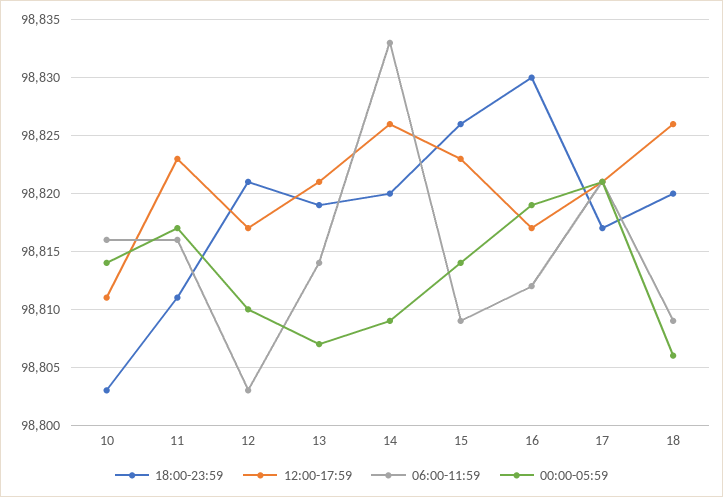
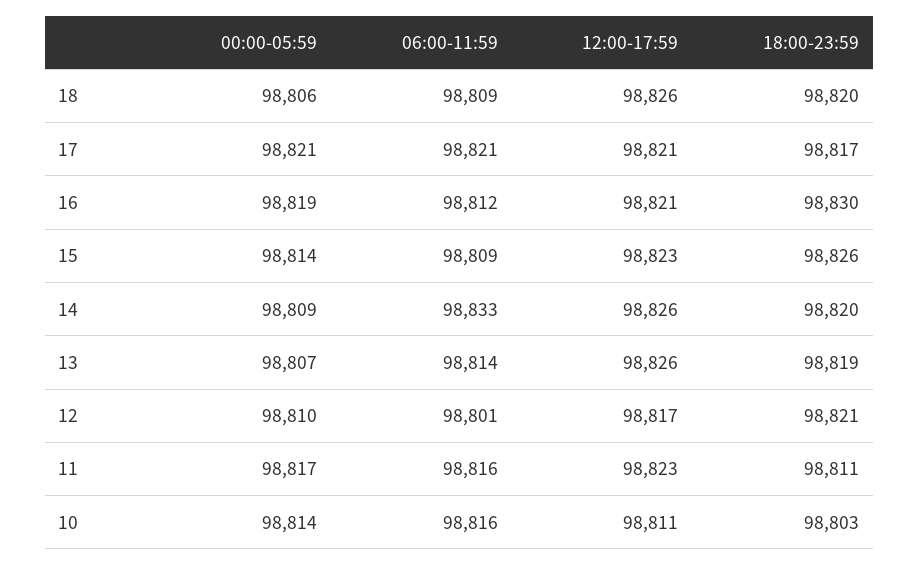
  {
    "18:00-23:59": {
      "10": 98803,
      "11": 98811,
      "12": 98821,
      "13": 98819,
      "14": 98820,
      "15": 98826,
      "16": 98830,
      "17": 98817,
      "18": 98820
    },
    "12:00-17:59": {
      "10": 98811,
      "11": 98823,
      "12": 98817,
-     "13": 98821,
+     "13": 98826,
      "14": 98826,
      "15": 98823,
-     "16": 98817,
+     "16": 98821,
      "17": 98821,
      "18": 98826
    },
    "06:00-11:59": {
      "10": 98816,
      "11": 98816,
-     "12": 98803,
+     "12": 98801,
      "13": 98814,
      "14": 98833,
      "15": 98809,
      "16": 98812,
      "17": 98821,
      "18": 98809
    },
    "00:00-05:59": {
      "10": 98814,
      "11": 98817,
      "12": 98810,
      "13": 98807,
      "14": 98809,
      "15": 98814,
      "16": 98819,
      "17": 98821,
      "18": 98806
    }
  }

